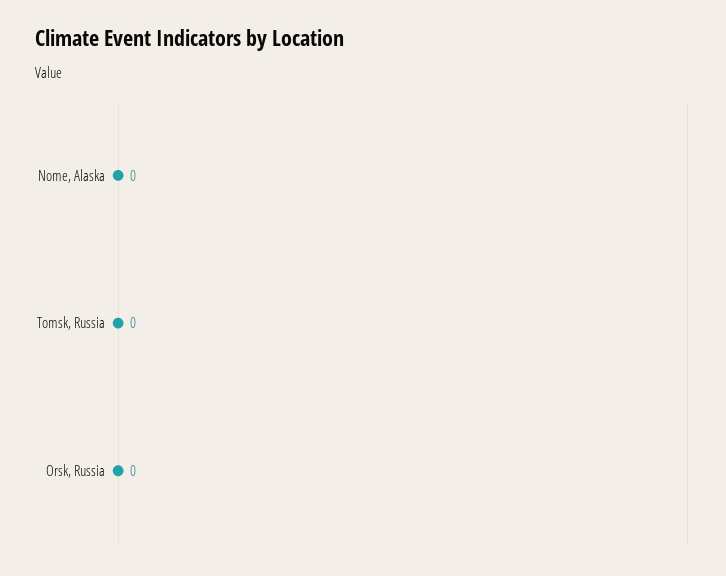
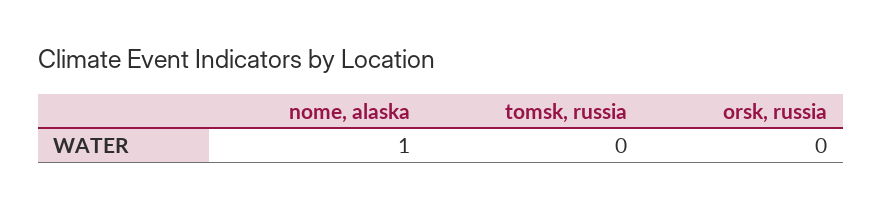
  {
-   "Nome, Alaska": 0,
+   "Nome, Alaska": 1,
    "Tomsk, Russia": 0,
    "Orsk, Russia": 0
  }

